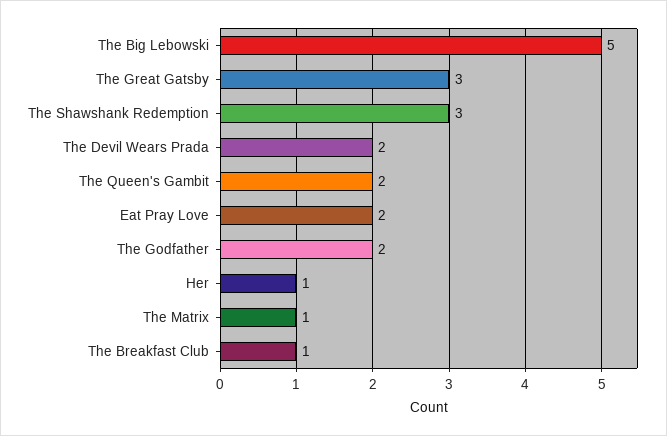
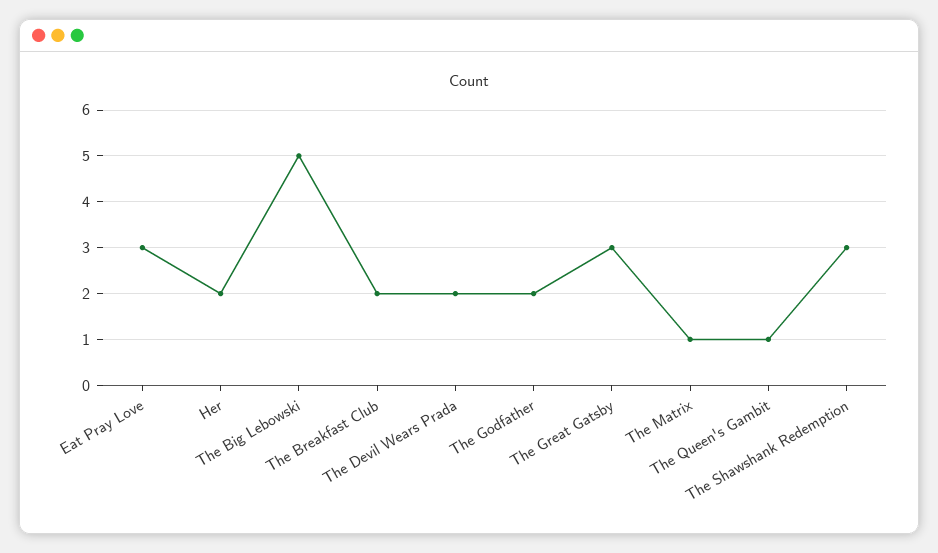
  {
    "The Big Lebowski": 5,
    "The Great Gatsby": 3,
    "The Shawshank Redemption": 3,
    "The Devil Wears Prada": 2,
-   "The Queen's Gambit": 2,
+   "The Queen's Gambit": 1,
-   "Eat Pray Love": 2,
+   "Eat Pray Love": 3,
    "The Godfather": 2,
-   "Her": 1,
+   "Her": 2,
    "The Matrix": 1,
-   "The Breakfast Club": 1
+   "The Breakfast Club": 2
  }

